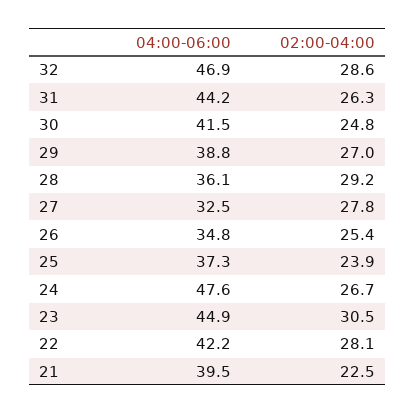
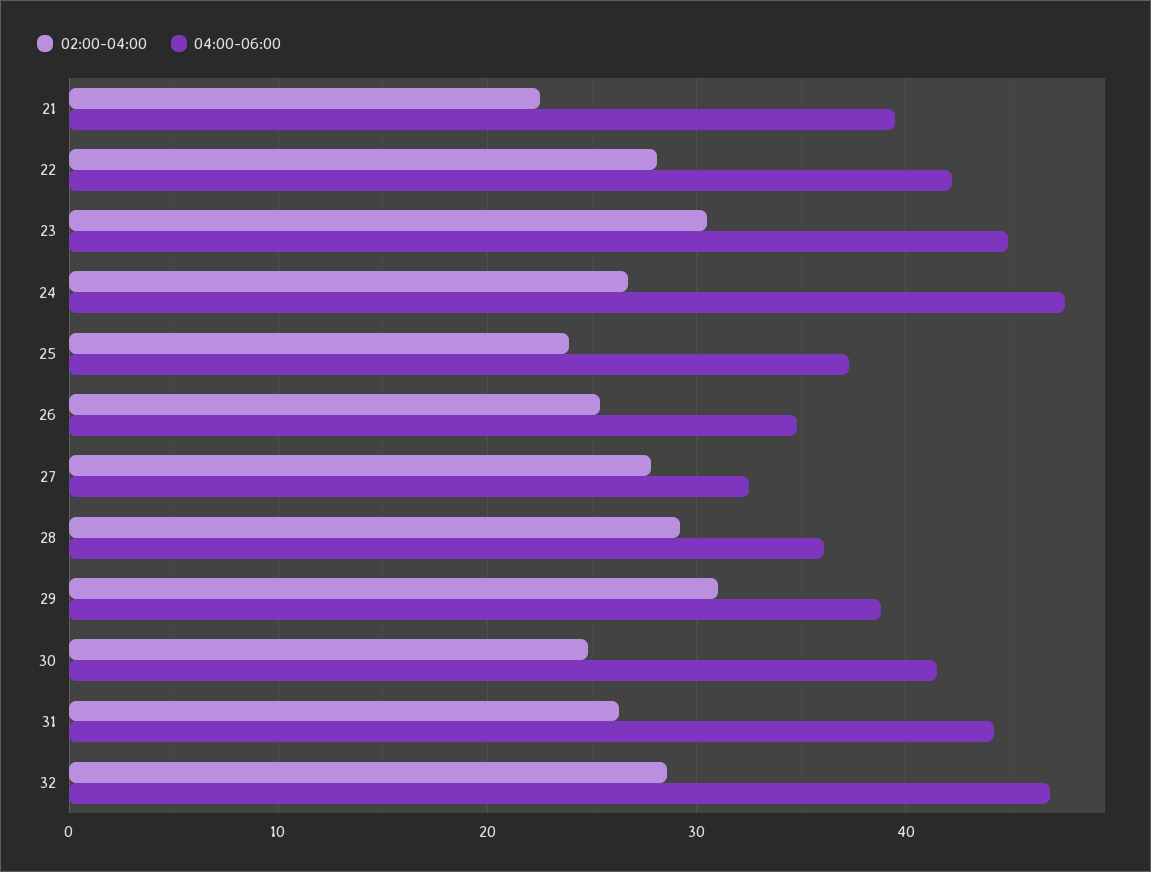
  {
    "04:00-06:00": {
      "32": 46.9,
      "31": 44.2,
      "30": 41.5,
      "29": 38.8,
      "28": 36.1,
      "27": 32.5,
      "26": 34.8,
      "25": 37.3,
      "24": 47.6,
      "23": 44.9,
      "22": 42.2,
      "21": 39.5
    },
    "02:00-04:00": {
      "32": 28.6,
      "31": 26.3,
      "30": 24.8,
-     "29": 27,
+     "29": 31,
      "28": 29.2,
      "27": 27.8,
      "26": 25.4,
      "25": 23.9,
      "24": 26.7,
      "23": 30.5,
      "22": 28.1,
      "21": 22.5
    }
  }

